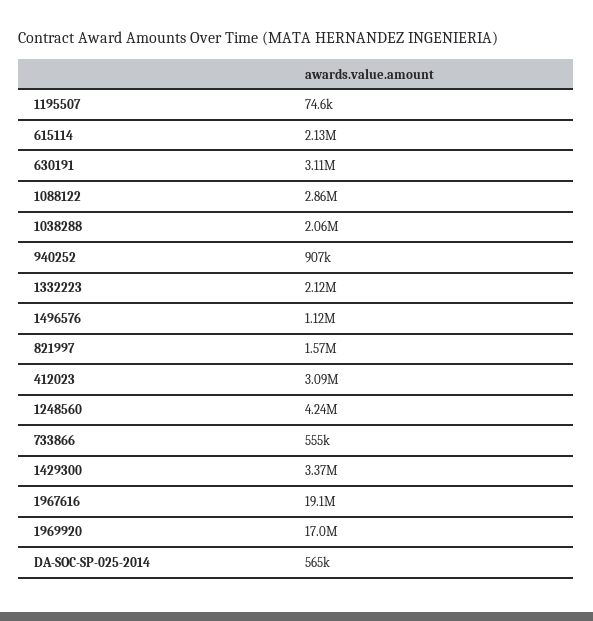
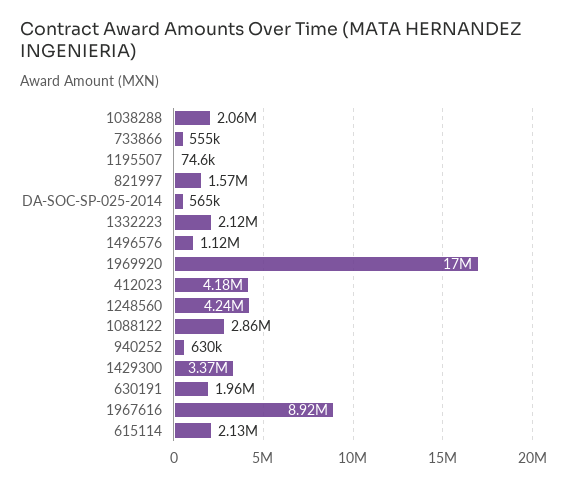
  {
    "1195507": 74600,
    "615114": 2130000,
-   "630191": 3110000,
+   "630191": 1960000,
    "1088122": 2860000,
    "1038288": 2060000,
-   "940252": 907000,
+   "940252": 630000,
    "1332223": 2120000,
    "1496576": 1120000,
    "821997": 1570000,
-   "412023": 3090000,
+   "412023": 4180000,
    "1248560": 4240000,
    "733866": 555000,
    "1429300": 3370000,
-   "1967616": 19100000,
+   "1967616": 8920000,
    "1969920": 17000000,
    "DA-SOC-SP-025-2014": 565000
  }

